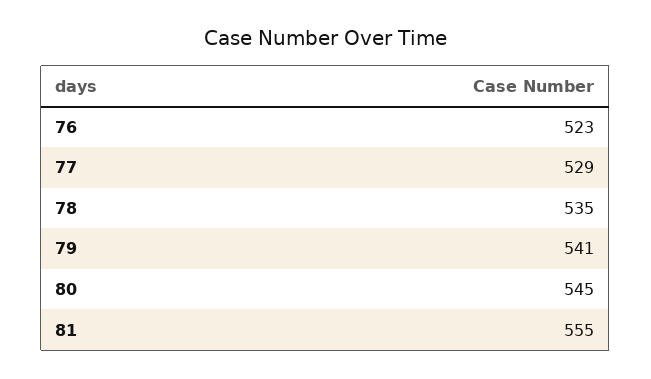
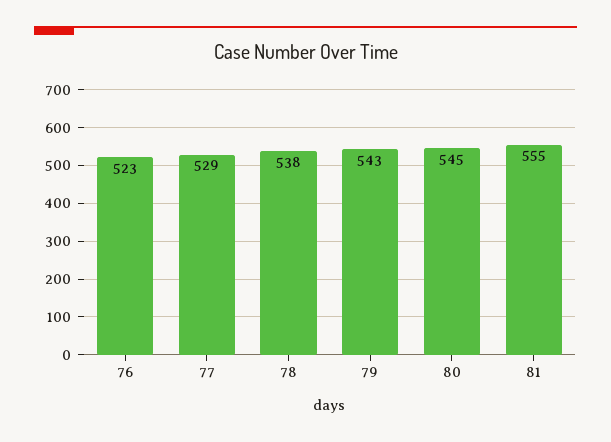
  {
    "76": 523,
    "77": 529,
-   "78": 535,
+   "78": 538,
-   "79": 541,
+   "79": 543,
    "80": 545,
    "81": 555
  }

